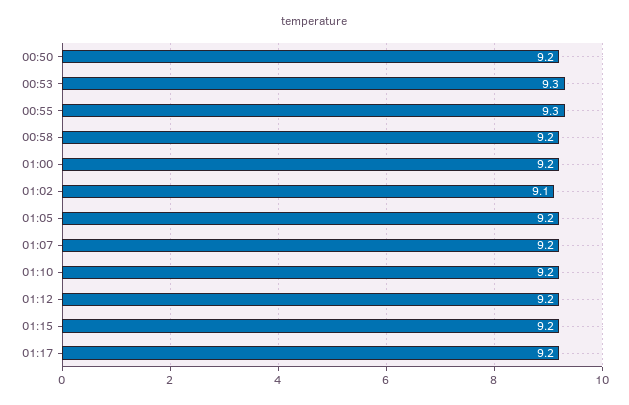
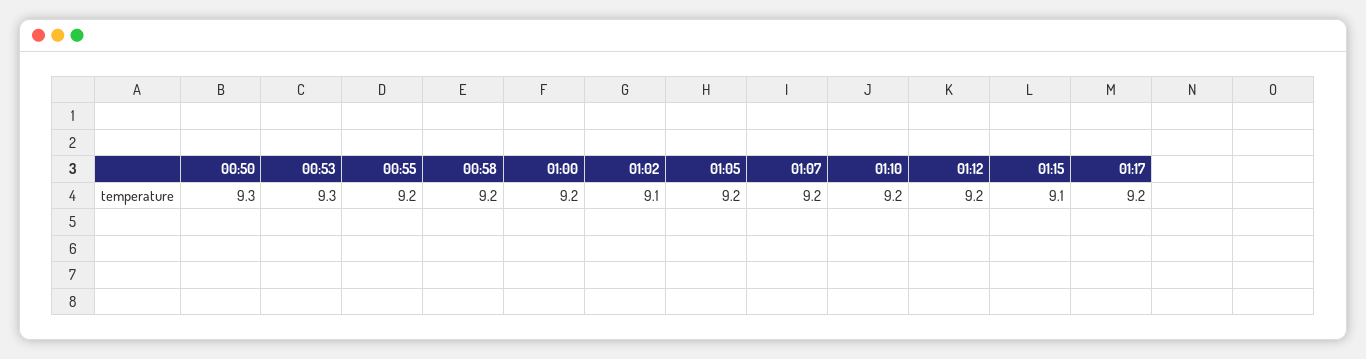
  {
-   "00:50": 9.2,
+   "00:50": 9.3,
    "00:53": 9.3,
-   "00:55": 9.3,
+   "00:55": 9.2,
    "00:58": 9.2,
    "01:00": 9.2,
    "01:02": 9.1,
    "01:05": 9.2,
    "01:07": 9.2,
    "01:10": 9.2,
    "01:12": 9.2,
-   "01:15": 9.2,
+   "01:15": 9.1,
    "01:17": 9.2
  }

